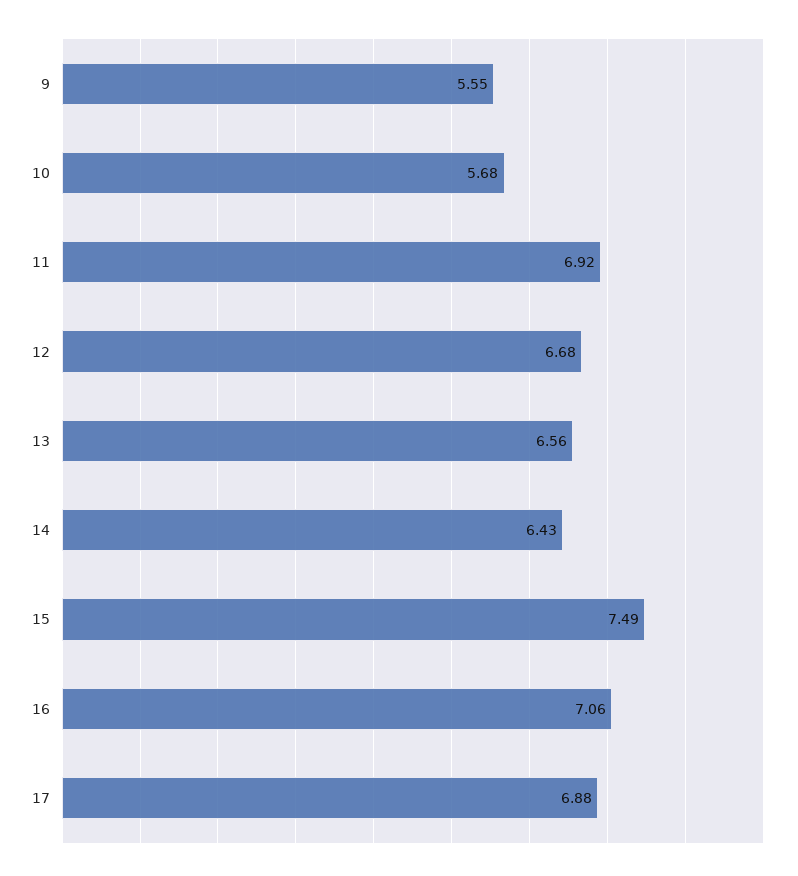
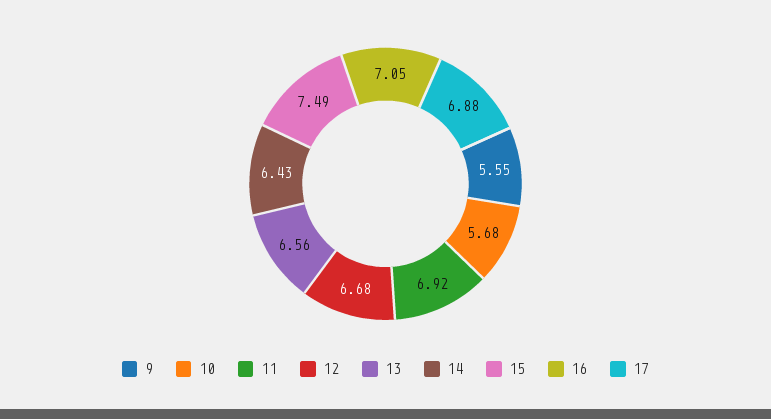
  {
    "9": 5.55,
    "10": 5.68,
    "11": 6.92,
    "12": 6.68,
    "13": 6.56,
    "14": 6.43,
    "15": 7.49,
-   "16": 7.06,
+   "16": 7.05,
    "17": 6.88
  }

